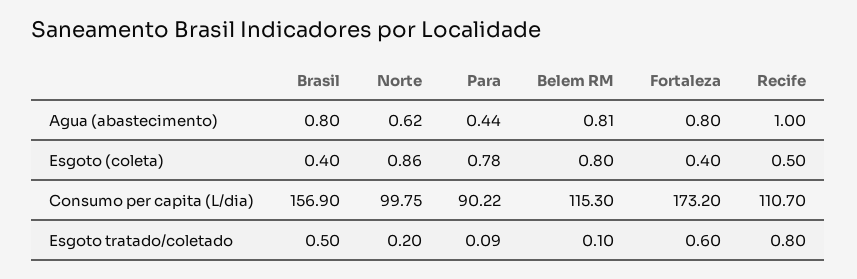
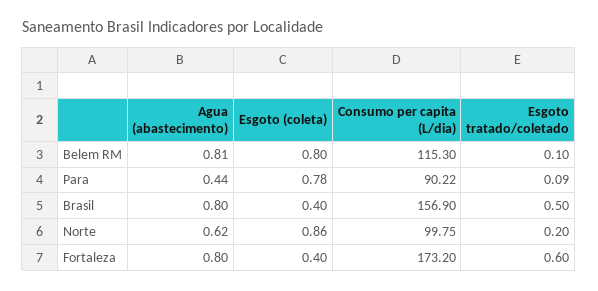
  {
    "Brasil": {
      "Agua (abastecimento)": 0.8,
      "Esgoto (coleta)": 0.4,
      "Consumo per capita (L/dia)": 156.9,
      "Esgoto tratado/coletado": 0.5
    },
    "Norte": {
      "Agua (abastecimento)": 0.62,
      "Esgoto (coleta)": 0.86,
      "Consumo per capita (L/dia)": 99.75,
      "Esgoto tratado/coletado": 0.2
    },
    "Para": {
      "Agua (abastecimento)": 0.44,
      "Esgoto (coleta)": 0.78,
      "Consumo per capita (L/dia)": 90.22,
      "Esgoto tratado/coletado": 0.09
    },
    "Belem RM": {
      "Agua (abastecimento)": 0.81,
      "Esgoto (coleta)": 0.8,
      "Consumo per capita (L/dia)": 115.3,
      "Esgoto tratado/coletado": 0.1
    },
    "Fortaleza": {
      "Agua (abastecimento)": 0.8,
      "Esgoto (coleta)": 0.4,
      "Consumo per capita (L/dia)": 173.2,
      "Esgoto tratado/coletado": 0.6
-   },
+   }
-   "Recife": {
-     "Agua (abastecimento)": 1,
-     "Esgoto (coleta)": 0.5,
-     "Consumo per capita (L/dia)": 110.7,
-     "Esgoto tratado/coletado": 0.8
-   }
  }

